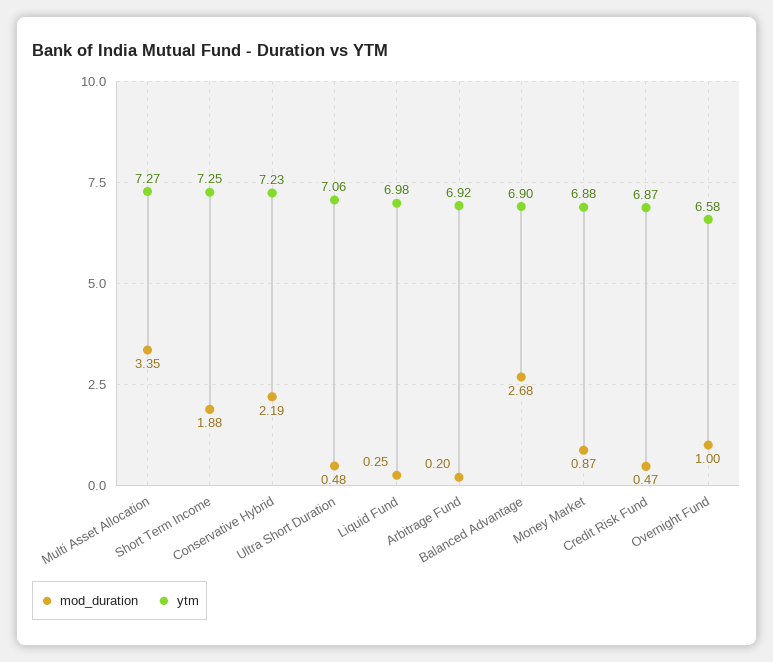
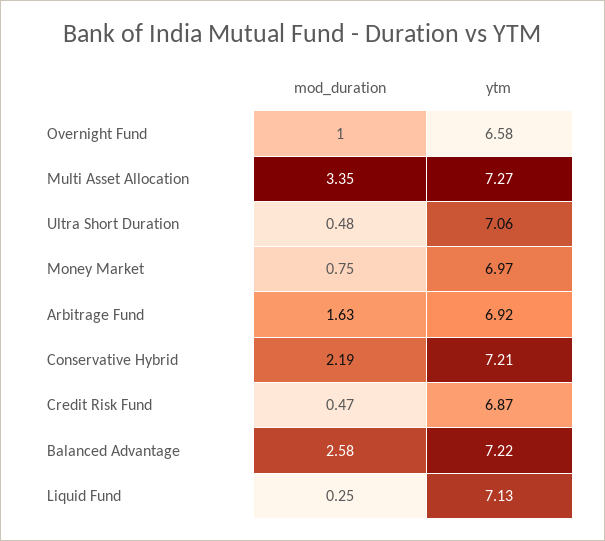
  {
    "mod_duration": {
      "Multi Asset Allocation": 3.35,
-     "Short Term Income": 1.88,
      "Conservative Hybrid": 2.19,
      "Ultra Short Duration": 0.48,
      "Liquid Fund": 0.25,
-     "Arbitrage Fund": 0.2,
+     "Arbitrage Fund": 1.63,
-     "Balanced Advantage": 2.68,
+     "Balanced Advantage": 2.58,
-     "Money Market": 0.87,
+     "Money Market": 0.75,
      "Credit Risk Fund": 0.47,
      "Overnight Fund": 1
    },
    "ytm": {
      "Multi Asset Allocation": 7.27,
-     "Short Term Income": 7.25,
-     "Conservative Hybrid": 7.23,
+     "Conservative Hybrid": 7.21,
      "Ultra Short Duration": 7.06,
-     "Liquid Fund": 6.98,
+     "Liquid Fund": 7.13,
      "Arbitrage Fund": 6.92,
-     "Balanced Advantage": 6.9,
+     "Balanced Advantage": 7.22,
-     "Money Market": 6.88,
+     "Money Market": 6.97,
      "Credit Risk Fund": 6.87,
      "Overnight Fund": 6.58
    }
  }

